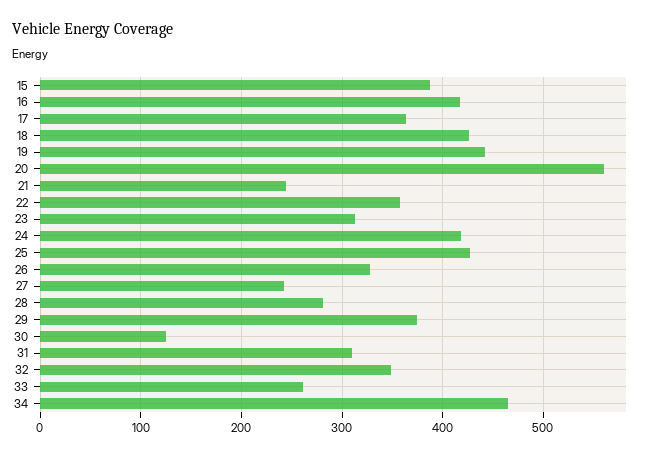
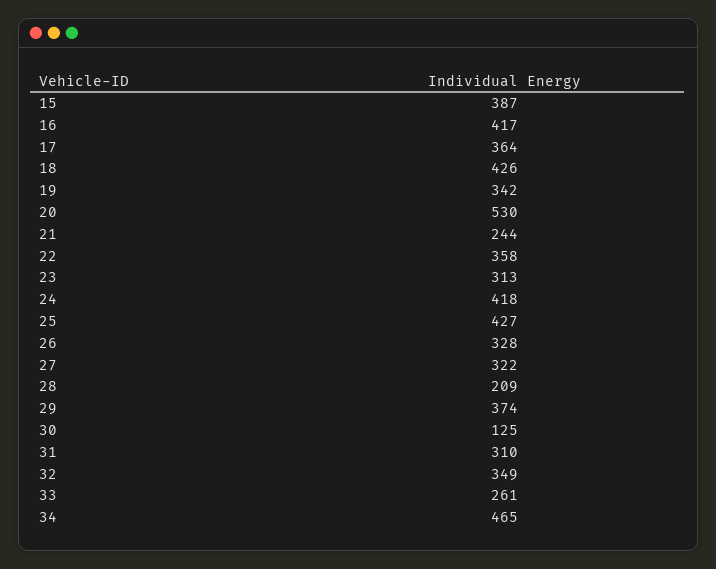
  {
    "15": 387,
    "16": 417,
    "17": 364,
    "18": 426,
-   "19": 440,
+   "19": 342,
-   "20": 560,
+   "20": 530,
    "21": 244,
    "22": 358,
    "23": 313,
    "24": 418,
    "25": 427,
    "26": 328,
-   "27": 240,
+   "27": 322,
-   "28": 280,
+   "28": 209,
    "29": 374,
    "30": 125,
    "31": 310,
    "32": 349,
    "33": 261,
    "34": 465
  }

